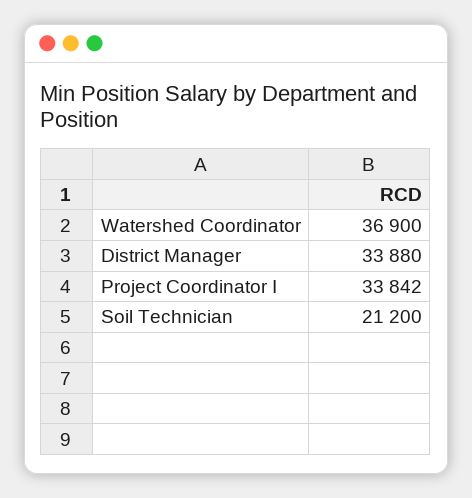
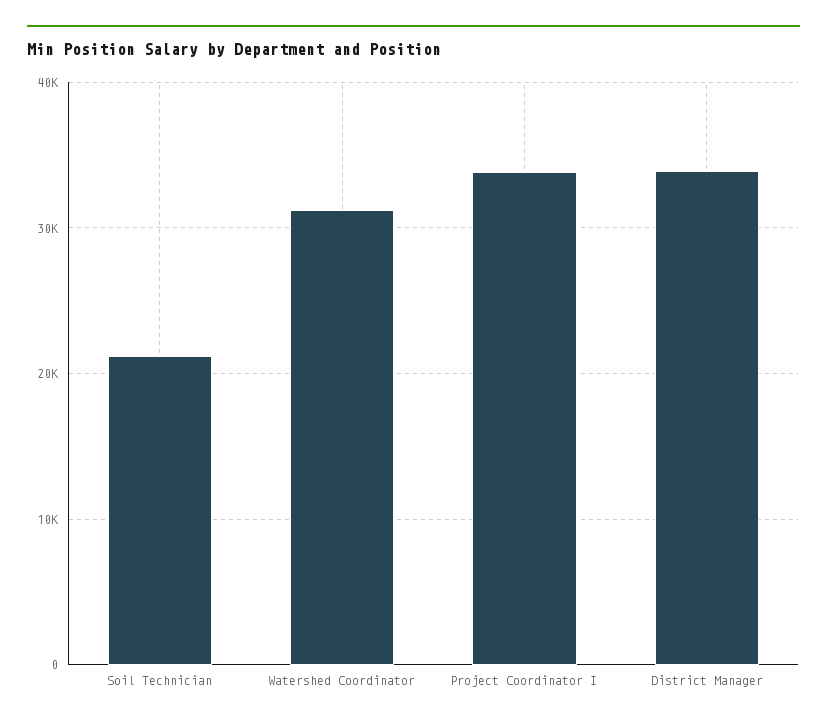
  {
-   "Watershed Coordinator": 36900,
+   "Watershed Coordinator": 31000,
    "District Manager": 33880,
    "Project Coordinator I": 33842,
    "Soil Technician": 21200
  }

